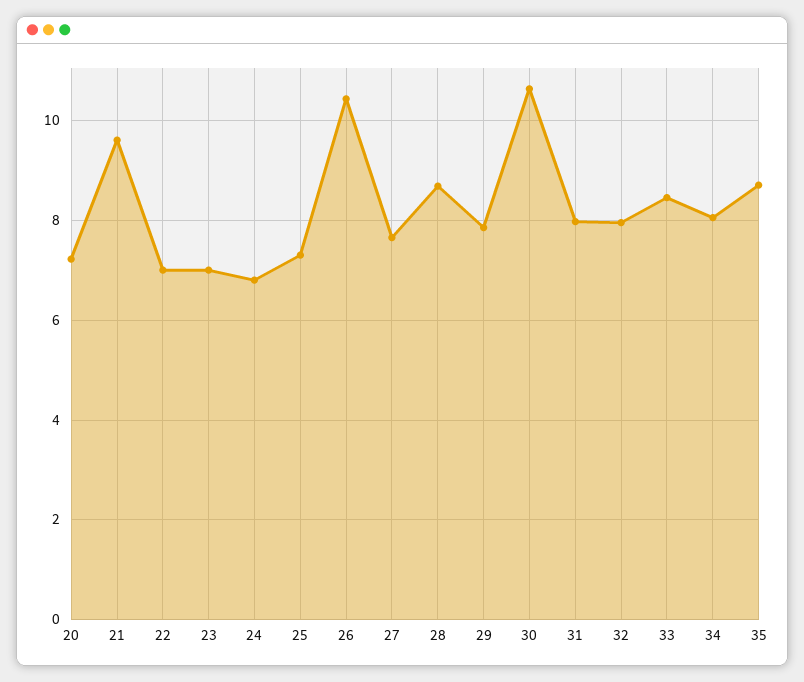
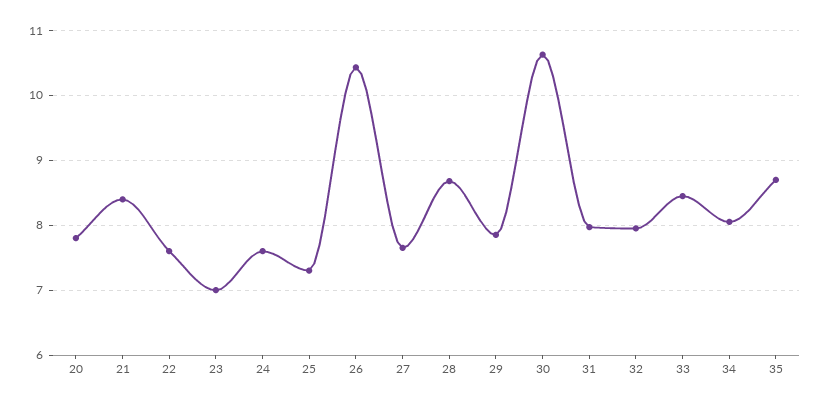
  {
-   "20": 7.2,
+   "20": 7.8,
-   "21": 9.6,
+   "21": 8.4,
-   "22": 7,
+   "22": 7.6,
    "23": 7,
-   "24": 6.8,
+   "24": 7.6,
    "25": 7.3,
    "26": 10.4,
    "27": 7.7,
    "28": 8.7,
    "29": 7.9,
    "30": 10.6,
    "31": 8,
    "32": 8,
    "33": 8.5,
    "34": 8.1,
    "35": 8.7
  }

